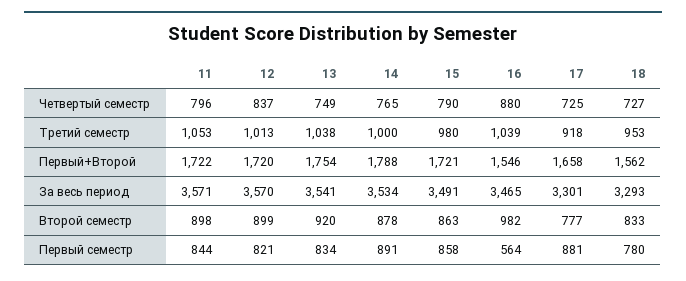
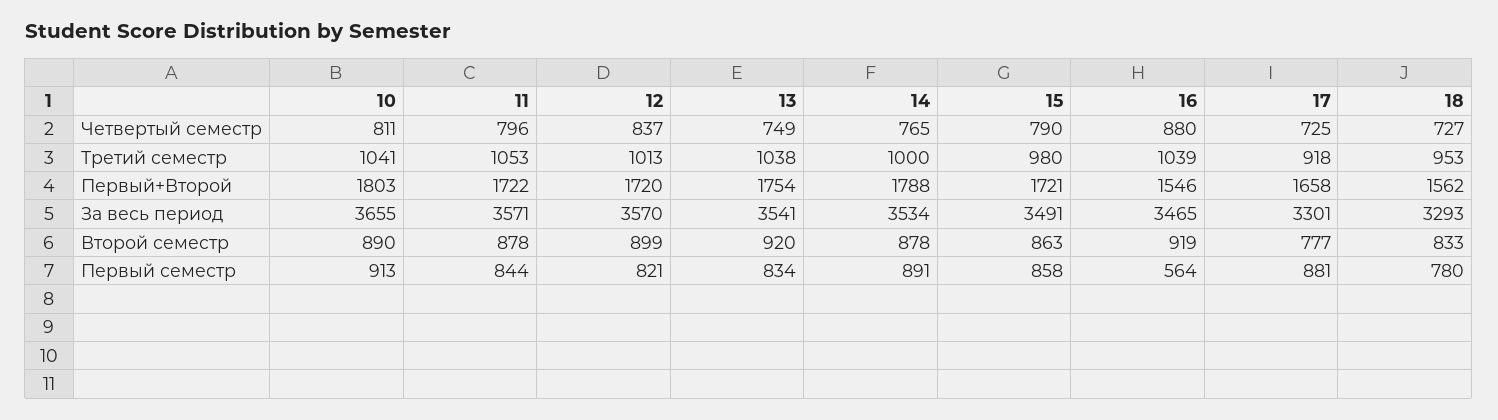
  {
    "11": {
      "Четвертый семестр": 796,
      "Третий семестр": 1053,
      "Первый+Второй": 1722,
      "За весь период": 3571,
-     "Второй семестр": 898,
+     "Второй семестр": 878,
      "Первый семестр": 844
    },
    "12": {
      "Четвертый семестр": 837,
      "Третий семестр": 1013,
      "Первый+Второй": 1720,
      "За весь период": 3570,
      "Второй семестр": 899,
      "Первый семестр": 821
    },
    "13": {
      "Четвертый семестр": 749,
      "Третий семестр": 1038,
      "Первый+Второй": 1754,
      "За весь период": 3541,
      "Второй семестр": 920,
      "Первый семестр": 834
    },
    "14": {
      "Четвертый семестр": 765,
      "Третий семестр": 1000,
      "Первый+Второй": 1788,
      "За весь период": 3534,
      "Второй семестр": 878,
      "Первый семестр": 891
    },
    "15": {
      "Четвертый семестр": 790,
      "Третий семестр": 980,
      "Первый+Второй": 1721,
      "За весь период": 3491,
      "Второй семестр": 863,
      "Первый семестр": 858
    },
    "16": {
      "Четвертый семестр": 880,
      "Третий семестр": 1039,
      "Первый+Второй": 1546,
      "За весь период": 3465,
-     "Второй семестр": 982,
+     "Второй семестр": 919,
      "Первый семестр": 564
    },
    "17": {
      "Четвертый семестр": 725,
      "Третий семестр": 918,
      "Первый+Второй": 1658,
      "За весь период": 3301,
      "Второй семестр": 777,
      "Первый семестр": 881
    },
    "18": {
      "Четвертый семестр": 727,
      "Третий семестр": 953,
      "Первый+Второй": 1562,
      "За весь период": 3293,
      "Второй семестр": 833,
      "Первый семестр": 780
-   }
+   },
+   "10": {
+     "Четвертый семестр": 811,
+     "Третий семестр": 1041,
+     "Первый+Второй": 1803,
+     "За весь период": 3655,
+     "Второй семестр": 890,
+     "Первый семестр": 913
+   }
  }

